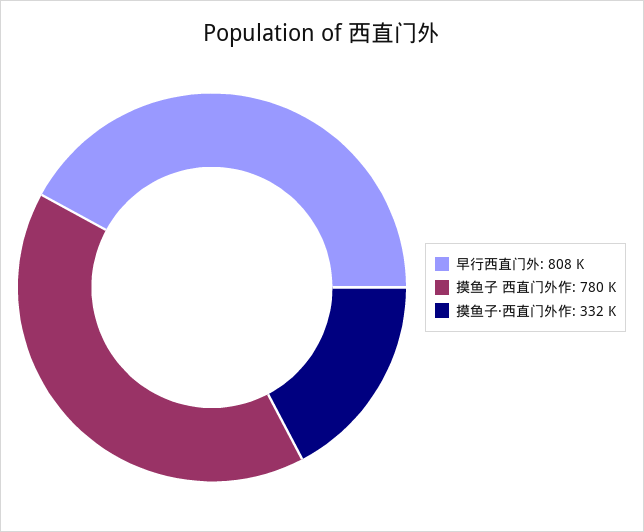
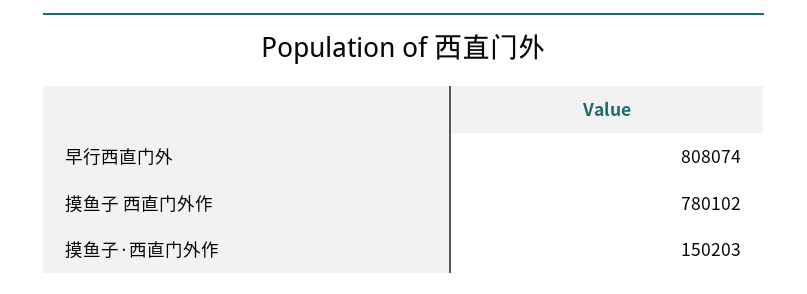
  {
    "早行西直门外": 808074,
    "摸鱼子 西直门外作": 780102,
-   "摸鱼子·西直门外作": 332000
+   "摸鱼子·西直门外作": 150203
  }

